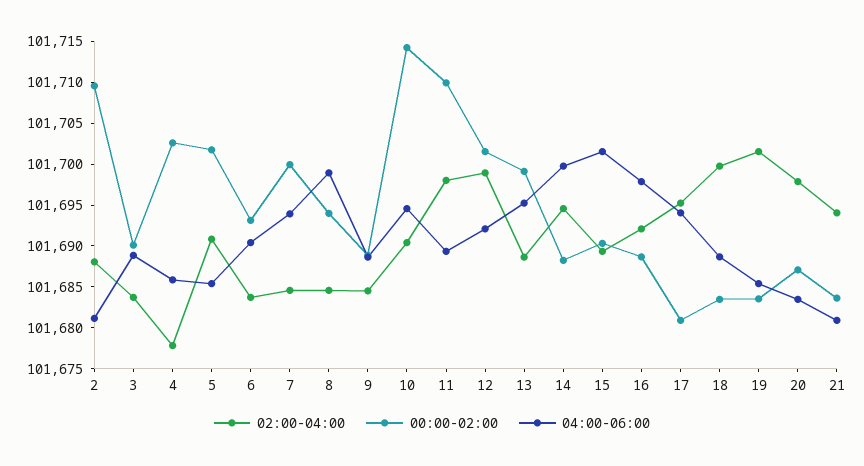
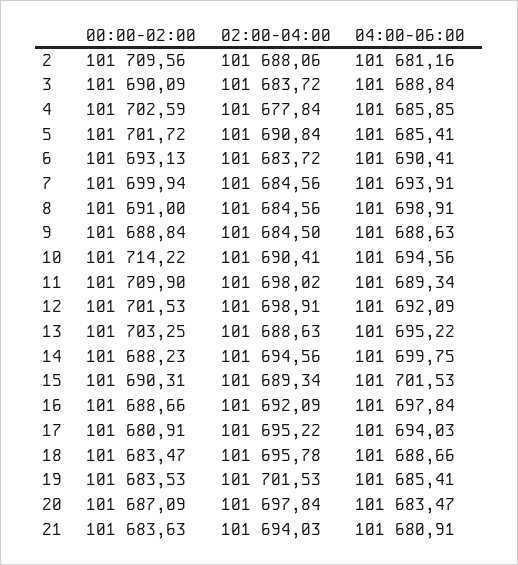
  {
    "02:00-04:00": {
      "2": 101688.06,
      "3": 101683.72,
      "4": 101677.84,
      "5": 101690.84,
      "6": 101683.72,
      "7": 101684.56,
      "8": 101684.56,
      "9": 101684.5,
      "10": 101690.41,
      "11": 101698.02,
      "12": 101698.91,
      "13": 101688.63,
      "14": 101694.56,
      "15": 101689.34,
      "16": 101692.09,
      "17": 101695.22,
-     "18": 101700,
+     "18": 101695.78,
      "19": 101701.53,
      "20": 101697.84,
      "21": 101694.03
    },
    "00:00-02:00": {
      "2": 101709.56,
      "3": 101690.09,
      "4": 101702.59,
      "5": 101701.72,
      "6": 101693.13,
      "7": 101699.94,
-     "8": 101694,
+     "8": 101691,
      "9": 101688.84,
      "10": 101714.22,
      "11": 101709.9,
      "12": 101701.53,
-     "13": 101699,
+     "13": 101703.25,
      "14": 101688.23,
      "15": 101690.31,
      "16": 101688.66,
      "17": 101680.91,
      "18": 101683.47,
      "19": 101683.53,
      "20": 101687.09,
      "21": 101683.63
    },
    "04:00-06:00": {
      "2": 101681.16,
      "3": 101688.84,
      "4": 101685.85,
      "5": 101685.41,
      "6": 101690.41,
      "7": 101693.91,
      "8": 101698.91,
      "9": 101688.63,
      "10": 101694.56,
      "11": 101689.34,
      "12": 101692.09,
      "13": 101695.22,
      "14": 101699.75,
      "15": 101701.53,
      "16": 101697.84,
      "17": 101694.03,
      "18": 101688.66,
      "19": 101685.41,
      "20": 101683.47,
      "21": 101680.91
    }
  }

